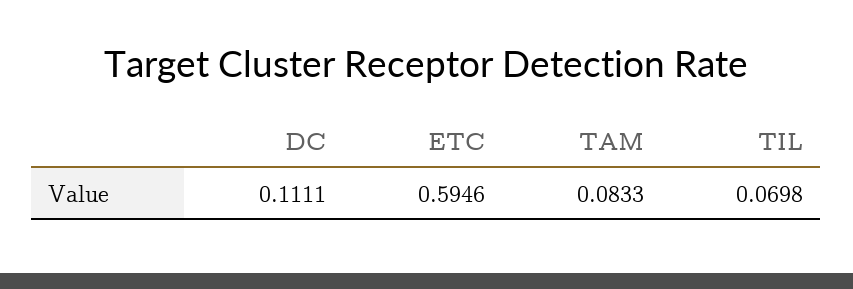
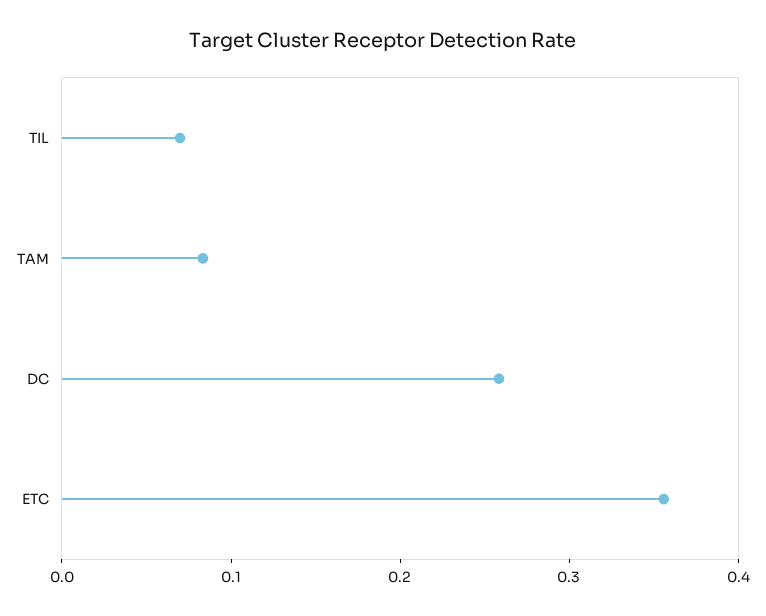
  {
-   "DC": 0.1111,
+   "DC": 0.26,
-   "ETC": 0.5946,
+   "ETC": 0.36,
    "TAM": 0.0833,
    "TIL": 0.0698
  }

